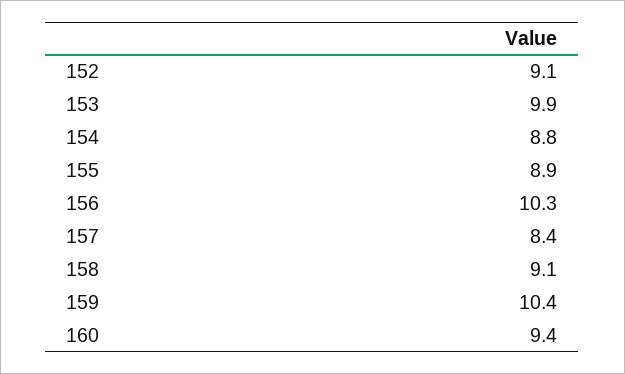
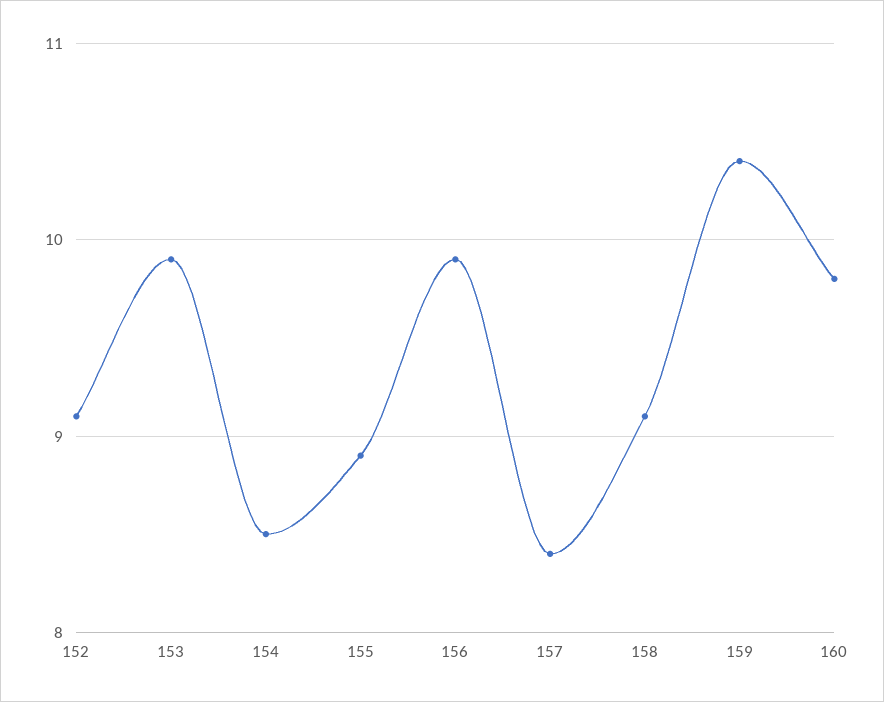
  {
    "152": 9.1,
    "153": 9.9,
-   "154": 8.8,
+   "154": 8.5,
    "155": 8.9,
-   "156": 10.3,
+   "156": 9.9,
    "157": 8.4,
    "158": 9.1,
    "159": 10.4,
-   "160": 9.4
+   "160": 9.8
  }

